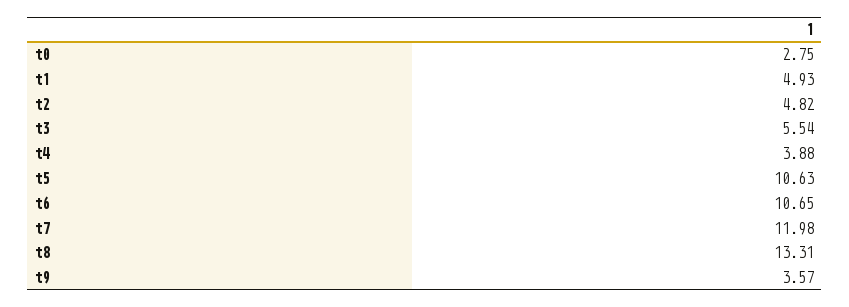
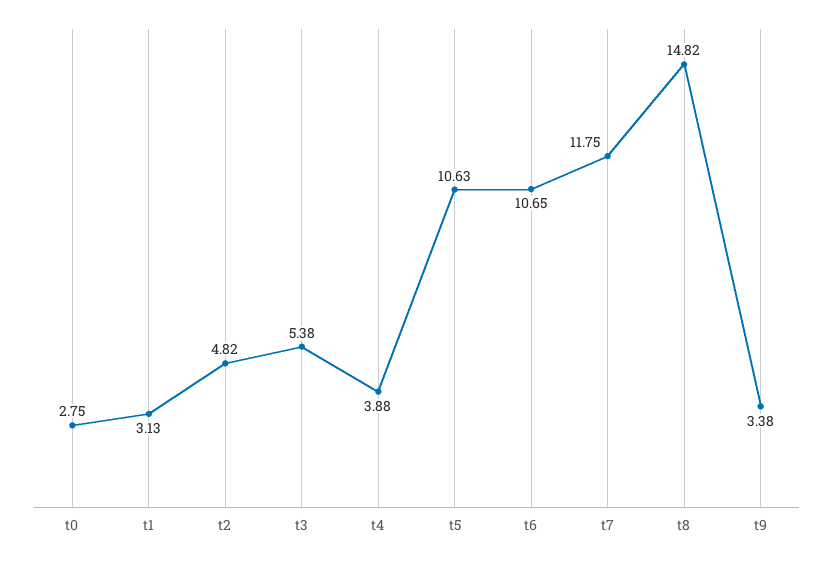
  {
    "t0": 2.75,
-   "t1": 4.93,
+   "t1": 3.13,
    "t2": 4.82,
-   "t3": 5.54,
+   "t3": 5.38,
    "t4": 3.88,
    "t5": 10.63,
    "t6": 10.65,
-   "t7": 11.98,
+   "t7": 11.75,
-   "t8": 13.31,
+   "t8": 14.82,
-   "t9": 3.57
+   "t9": 3.38
  }

